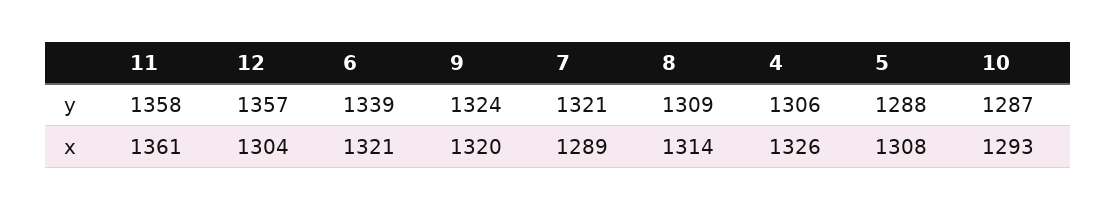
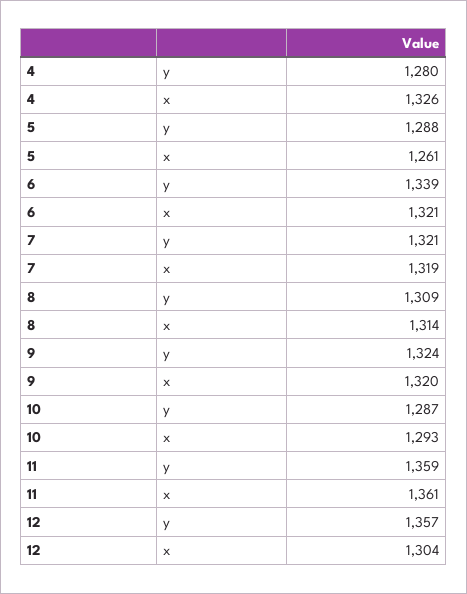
  {
    "11": {
-     "y": 1358,
+     "y": 1359,
      "x": 1361
    },
    "12": {
      "y": 1357,
      "x": 1304
    },
    "6": {
      "y": 1339,
      "x": 1321
    },
    "9": {
      "y": 1324,
      "x": 1320
    },
    "7": {
      "y": 1321,
-     "x": 1289
+     "x": 1319
    },
    "8": {
      "y": 1309,
      "x": 1314
    },
    "4": {
-     "y": 1306,
+     "y": 1280,
      "x": 1326
    },
    "5": {
      "y": 1288,
-     "x": 1308
+     "x": 1261
    },
    "10": {
      "y": 1287,
      "x": 1293
    }
  }

